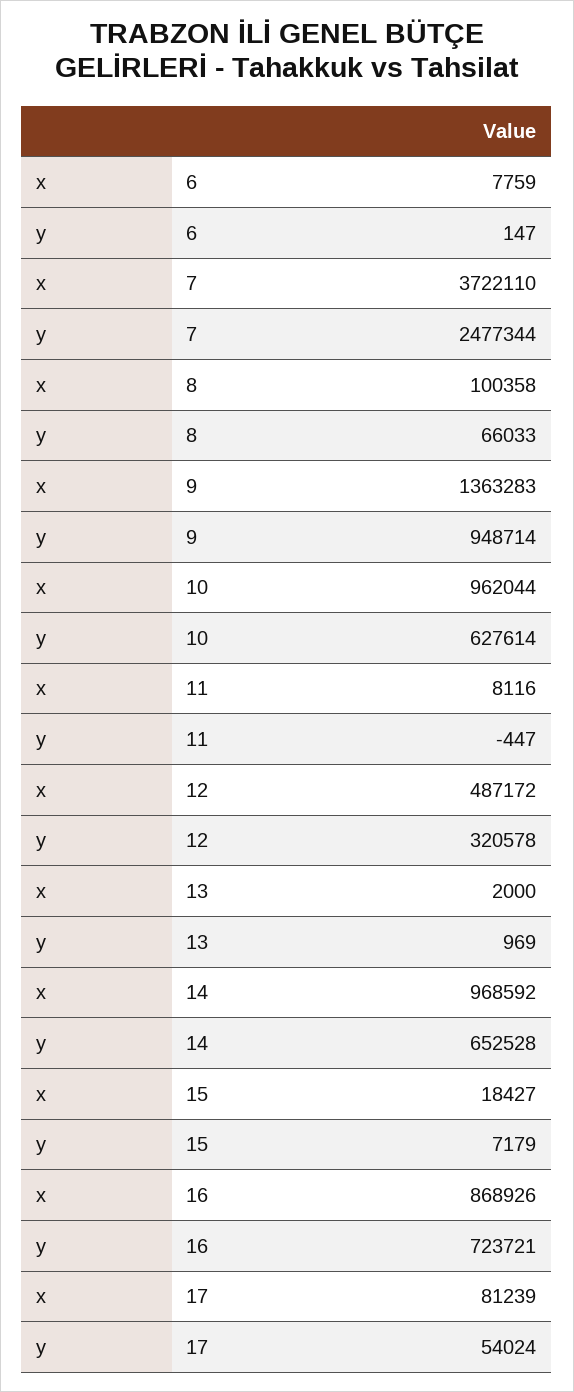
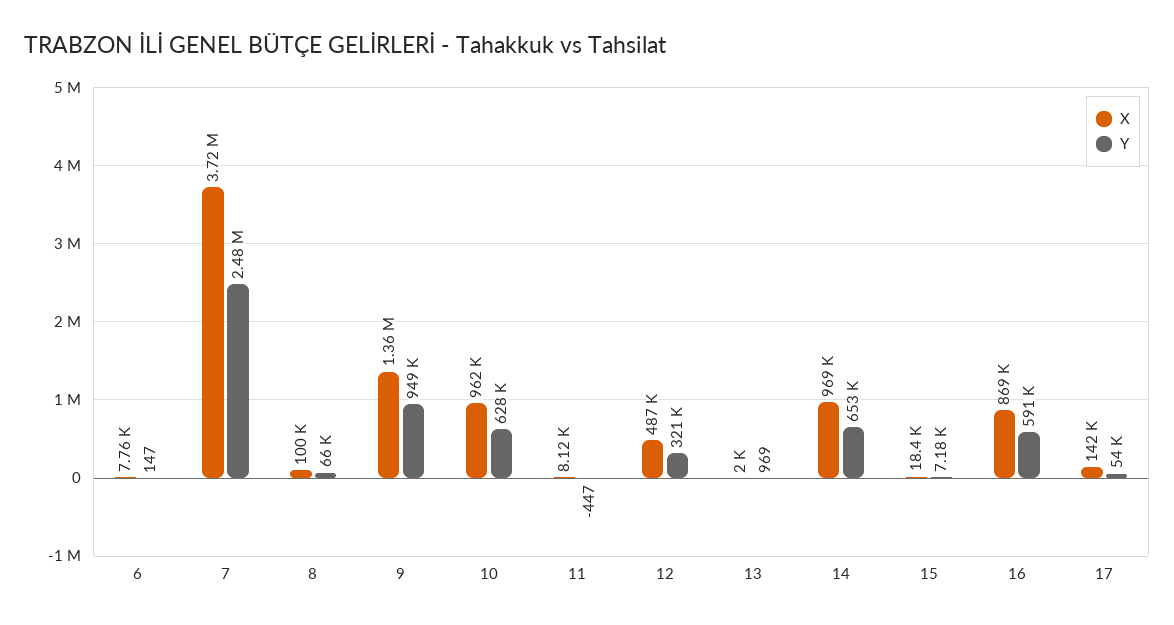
  {
    "x": {
      "6": 7759,
      "7": 3722110,
      "8": 100358,
      "9": 1363283,
      "10": 962044,
      "11": 8116,
      "12": 487172,
      "13": 2000,
      "14": 968592,
      "15": 18427,
      "16": 868926,
-     "17": 81239
+     "17": 142000
    },
    "y": {
      "6": 147,
      "7": 2477344,
      "8": 66033,
      "9": 948714,
      "10": 627614,
      "11": -447,
      "12": 320578,
      "13": 969,
      "14": 652528,
      "15": 7179,
-     "16": 723721,
+     "16": 591000,
      "17": 54024
    }
  }

